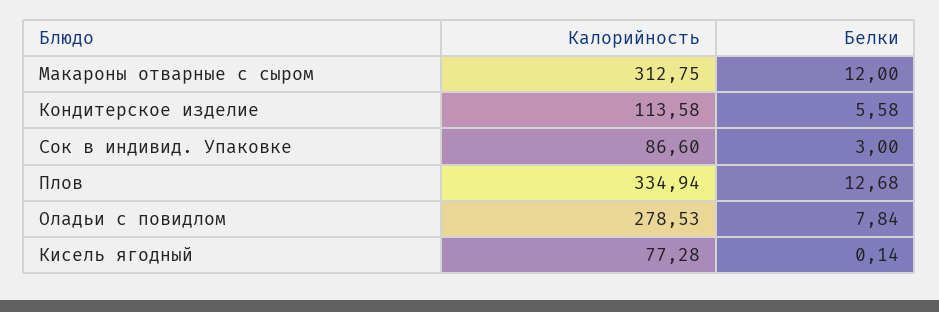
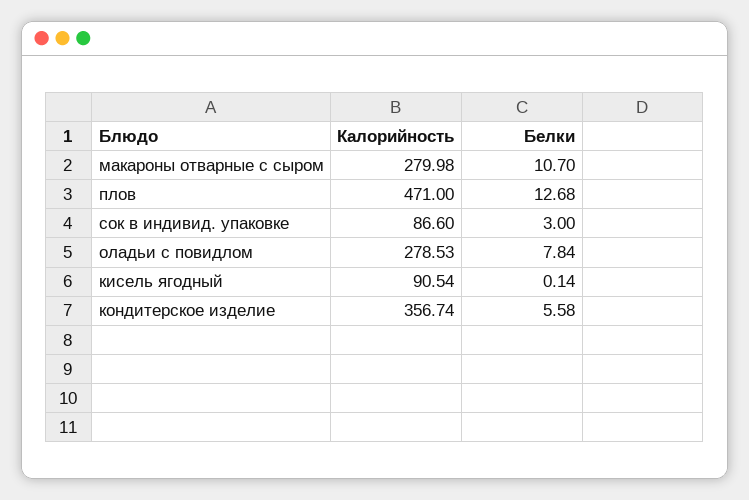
  {
    "Калорийность": {
-     "Макароны отварные с сыром": 312.75,
+     "Макароны отварные с сыром": 279.98,
-     "Кондитерское изделие": 113.58,
+     "Кондитерское изделие": 356.74,
      "Сок в индивид. Упаковке": 86.6,
-     "Плов": 334.94,
+     "Плов": 471,
      "Оладьи с повидлом": 278.53,
-     "Кисель ягодный": 77.28
+     "Кисель ягодный": 90.54
    },
    "Белки": {
-     "Макароны отварные с сыром": 12,
+     "Макароны отварные с сыром": 10.7,
      "Кондитерское изделие": 5.58,
      "Сок в индивид. Упаковке": 3,
      "Плов": 12.68,
      "Оладьи с повидлом": 7.84,
      "Кисель ягодный": 0.14
    }
  }

